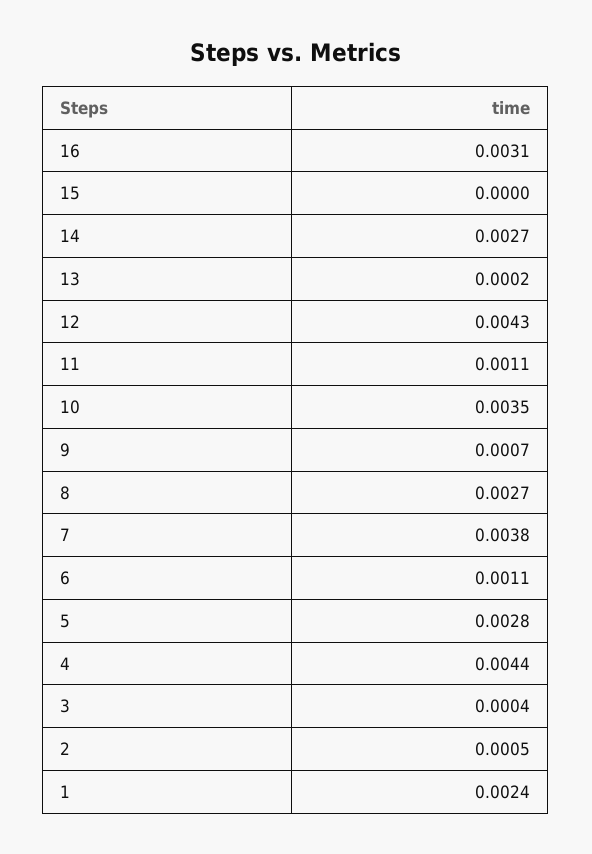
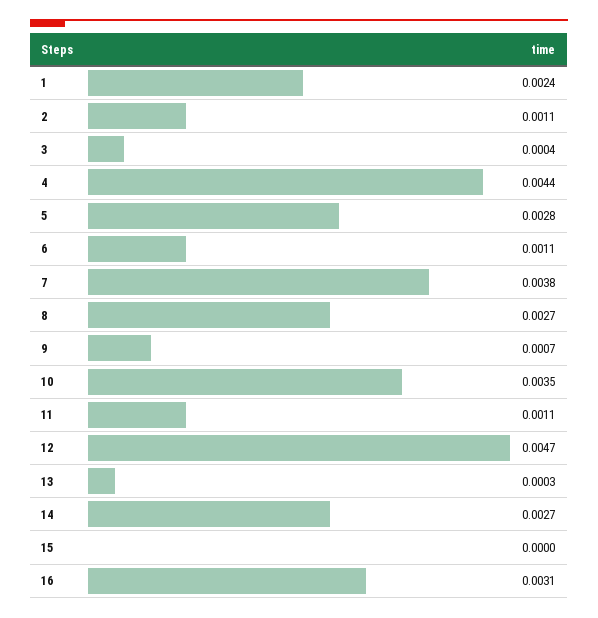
  {
    "16": 0.0031,
    "15": 0,
    "14": 0.0027,
-   "13": 0.0002,
+   "13": 0.0003,
-   "12": 0.0043,
+   "12": 0.0047,
    "11": 0.0011,
    "10": 0.0035,
    "9": 0.0007,
    "8": 0.0027,
    "7": 0.0038,
    "6": 0.0011,
    "5": 0.0028,
    "4": 0.0044,
    "3": 0.0004,
-   "2": 0.0005,
+   "2": 0.0011,
    "1": 0.0024
  }

